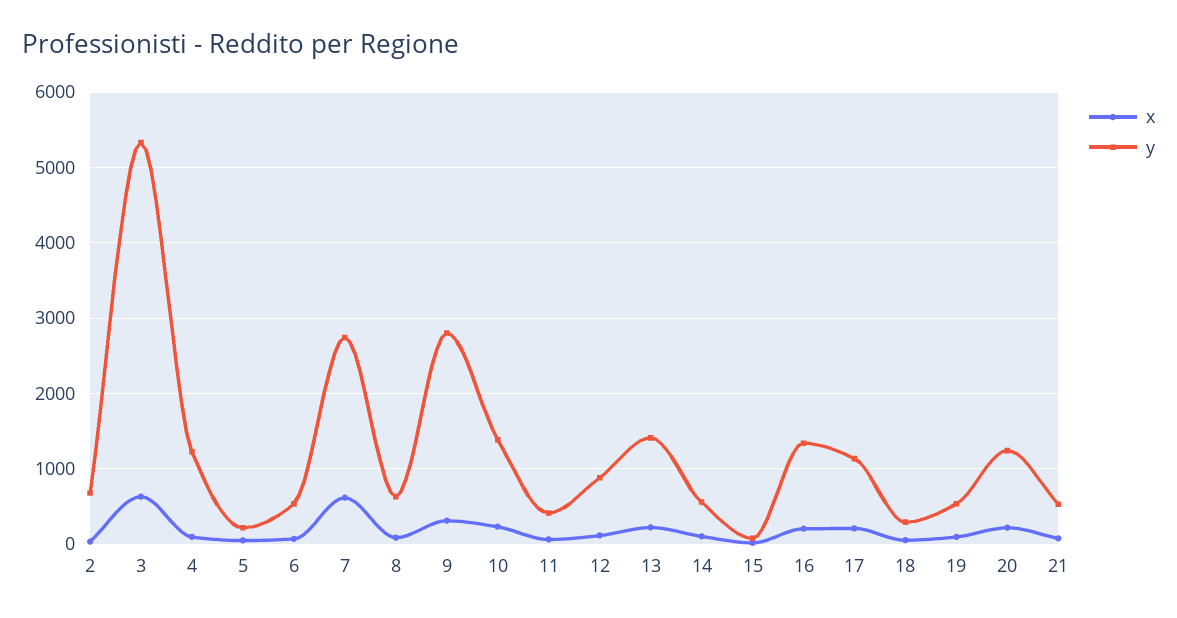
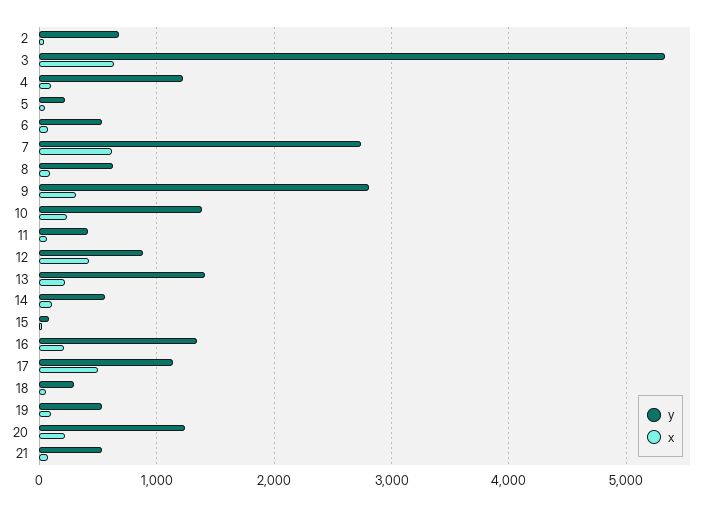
  {
    "x": {
      "2": 0,
      "3": 600,
      "4": 100,
      "5": 100,
      "6": 100,
      "7": 600,
      "8": 100,
      "9": 300,
      "10": 200,
      "11": 100,
-     "12": 100,
+     "12": 400,
      "13": 200,
      "14": 100,
      "15": 0,
      "16": 200,
-     "17": 200,
+     "17": 500,
      "18": 100,
      "19": 100,
      "20": 200,
      "21": 100
    },
    "y": {
      "2": 700,
      "3": 5300,
      "4": 1200,
      "5": 200,
      "6": 500,
      "7": 2700,
      "8": 600,
      "9": 2800,
      "10": 1400,
      "11": 400,
      "12": 900,
      "13": 1400,
      "14": 600,
      "15": 100,
      "16": 1300,
      "17": 1100,
      "18": 300,
      "19": 500,
      "20": 1200,
      "21": 500
    }
  }

